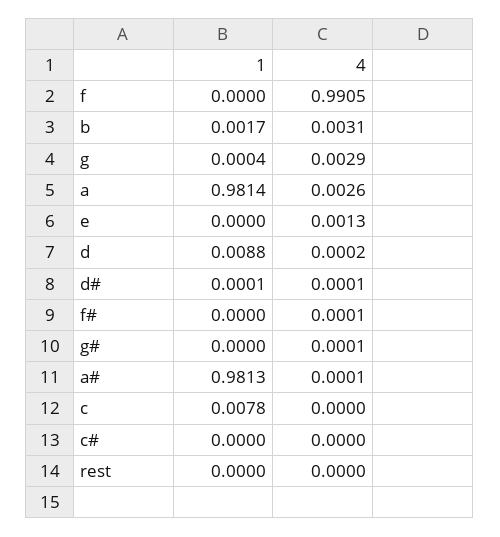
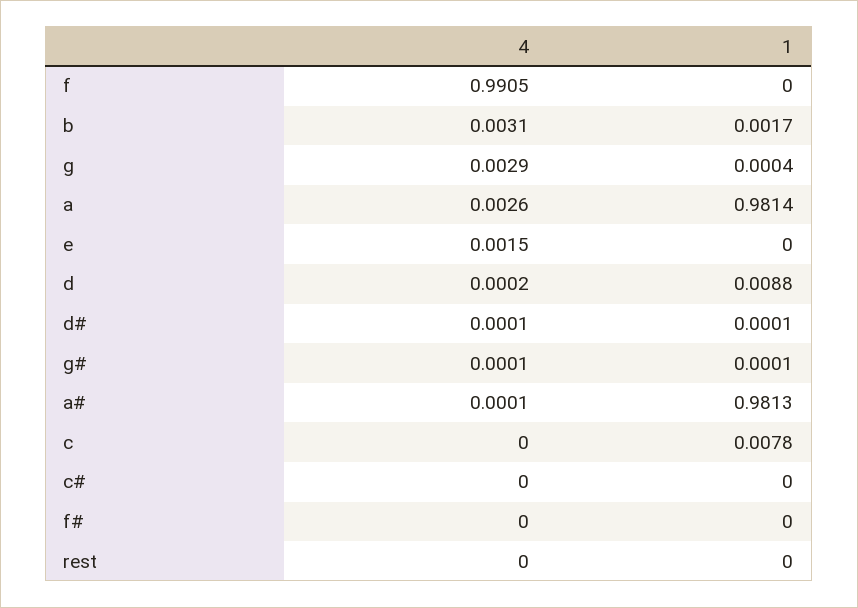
  {
    "1": {
      "f": 0,
      "b": 0.0017,
      "g": 0.0004,
      "a": 0.9814,
      "e": 0,
      "d": 0.0088,
      "d#": 0.0001,
      "f#": 0,
-     "g#": 0,
+     "g#": 0.0001,
      "a#": 0.9813,
      "c": 0.0078,
      "c#": 0,
      "rest": 0
    },
    "4": {
      "f": 0.9905,
      "b": 0.0031,
      "g": 0.0029,
      "a": 0.0026,
-     "e": 0.0013,
+     "e": 0.0015,
      "d": 0.0002,
      "d#": 0.0001,
-     "f#": 0.0001,
+     "f#": 0,
      "g#": 0.0001,
      "a#": 0.0001,
      "c": 0,
      "c#": 0,
      "rest": 0
    }
  }

